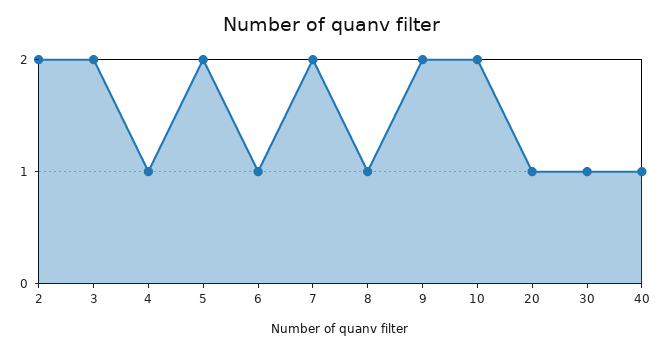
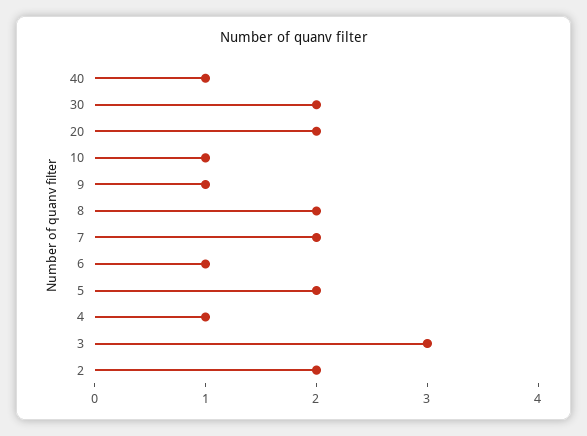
  {
    "2": 2,
-   "3": 2,
+   "3": 3,
    "4": 1,
    "5": 2,
    "6": 1,
    "7": 2,
-   "8": 1,
+   "8": 2,
-   "9": 2,
+   "9": 1,
-   "10": 2,
+   "10": 1,
-   "20": 1,
+   "20": 2,
-   "30": 1,
+   "30": 2,
    "40": 1
  }

